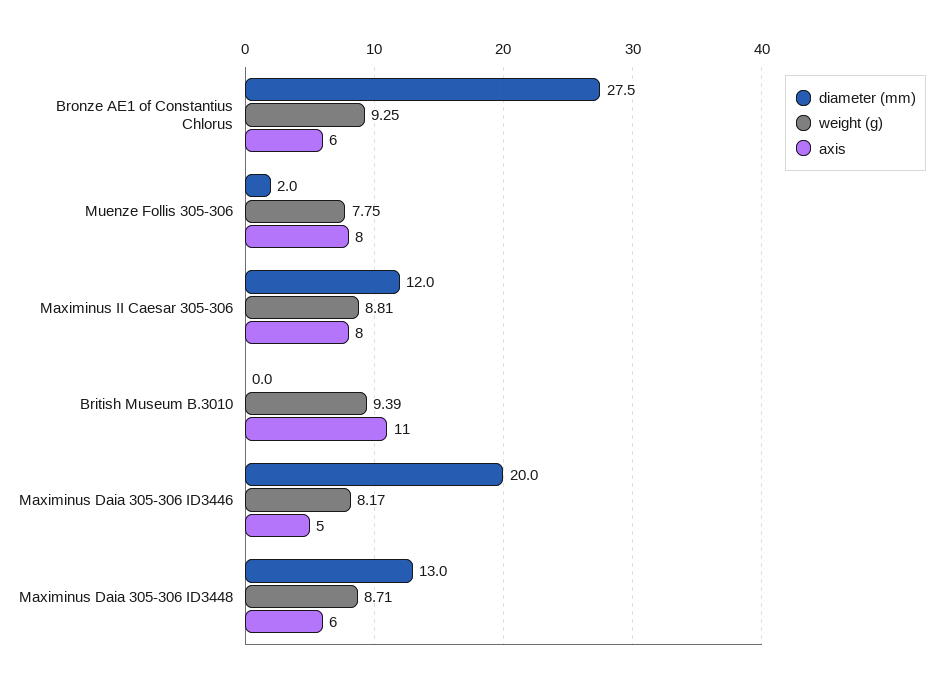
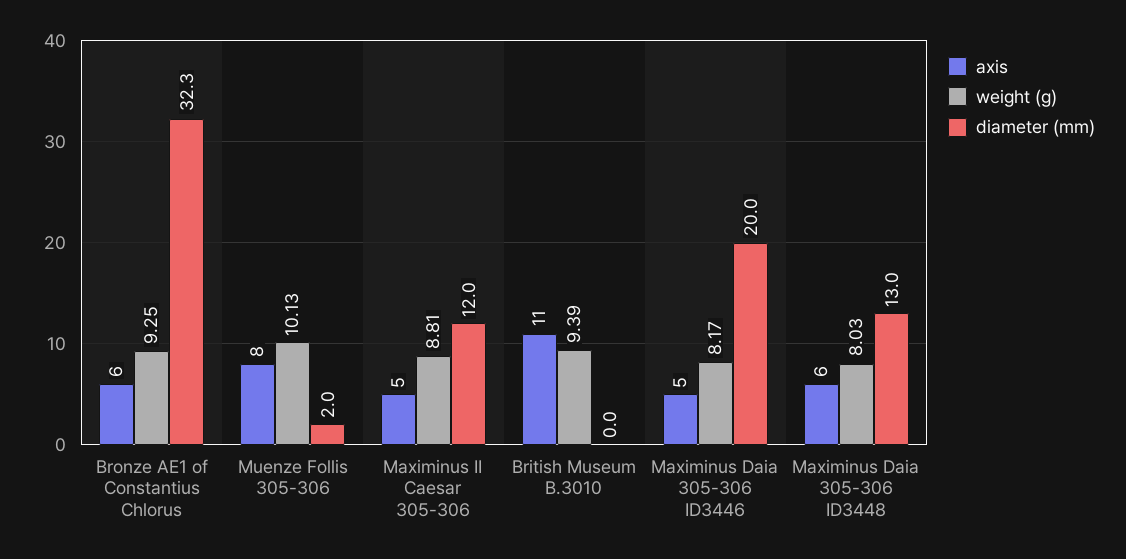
  {
    "diameter (mm)": {
-     "Bronze AE1 of Constantius Chlorus": 27.5,
+     "Bronze AE1 of Constantius Chlorus": 32.3,
      "Muenze Follis 305-306": 2,
      "Maximinus II Caesar 305-306": 12,
      "British Museum B.3010": 0,
      "Maximinus Daia 305-306 ID3446": 20,
      "Maximinus Daia 305-306 ID3448": 13
    },
    "weight (g)": {
      "Bronze AE1 of Constantius Chlorus": 9.25,
-     "Muenze Follis 305-306": 7.75,
+     "Muenze Follis 305-306": 10.13,
      "Maximinus II Caesar 305-306": 8.81,
      "British Museum B.3010": 9.39,
      "Maximinus Daia 305-306 ID3446": 8.17,
-     "Maximinus Daia 305-306 ID3448": 8.71
+     "Maximinus Daia 305-306 ID3448": 8.03
    },
    "axis": {
      "Bronze AE1 of Constantius Chlorus": 6,
      "Muenze Follis 305-306": 8,
-     "Maximinus II Caesar 305-306": 8,
+     "Maximinus II Caesar 305-306": 5,
      "British Museum B.3010": 11,
      "Maximinus Daia 305-306 ID3446": 5,
      "Maximinus Daia 305-306 ID3448": 6
    }
  }

